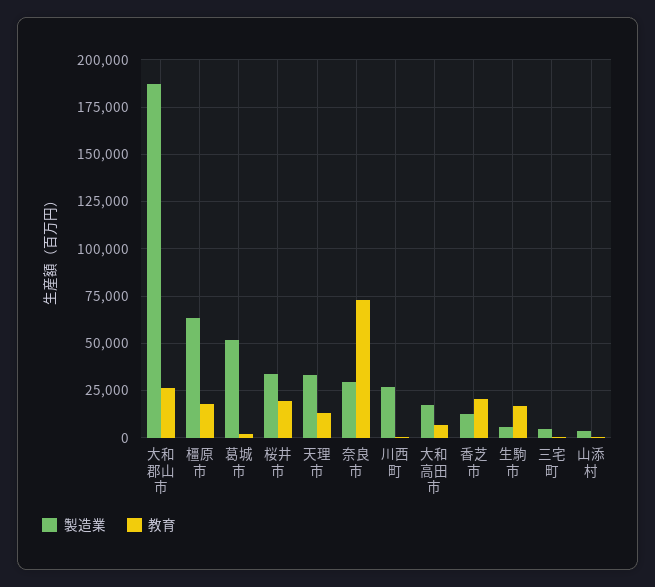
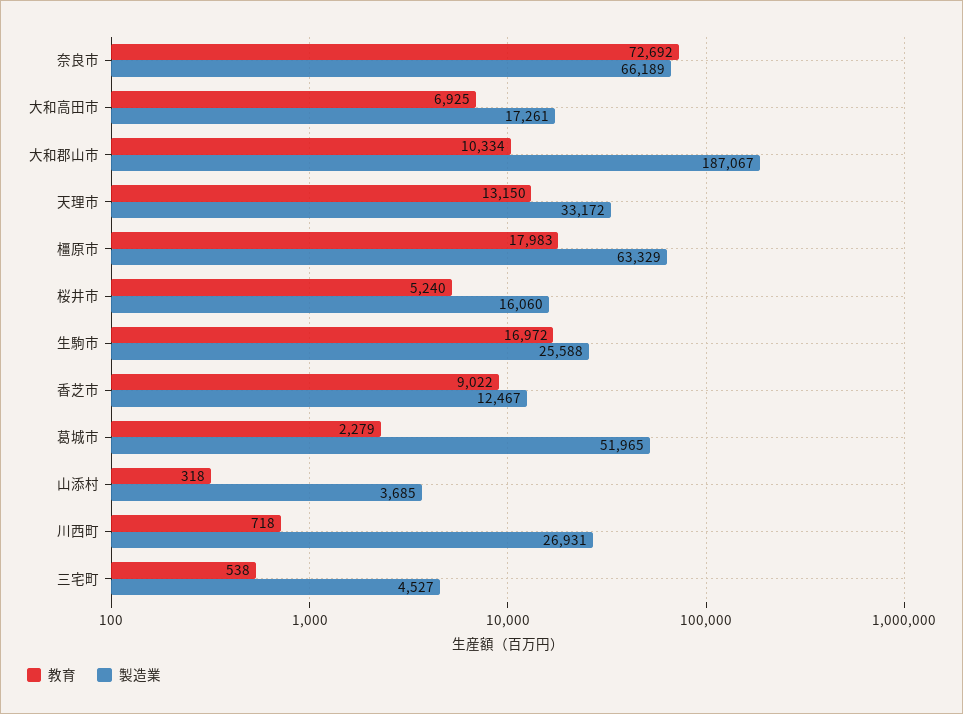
  {
    "製造業": {
      "大和郡山市": 187067,
      "橿原市": 63329,
      "葛城市": 51965,
-     "桜井市": 35000,
+     "桜井市": 16060,
      "天理市": 33172,
-     "奈良市": 30000,
+     "奈良市": 66189,
      "川西町": 26931,
      "大和高田市": 17261,
      "香芝市": 12467,
-     "生駒市": 5000,
+     "生駒市": 25588,
      "三宅町": 4527,
      "山添村": 3685
    },
    "教育": {
-     "大和郡山市": 25000,
+     "大和郡山市": 10334,
      "橿原市": 17983,
      "葛城市": 2279,
-     "桜井市": 20000,
+     "桜井市": 5240,
      "天理市": 13150,
      "奈良市": 72692,
      "川西町": 718,
      "大和高田市": 6925,
-     "香芝市": 20000,
+     "香芝市": 9022,
      "生駒市": 16972,
      "三宅町": 538,
      "山添村": 318
    }
  }

